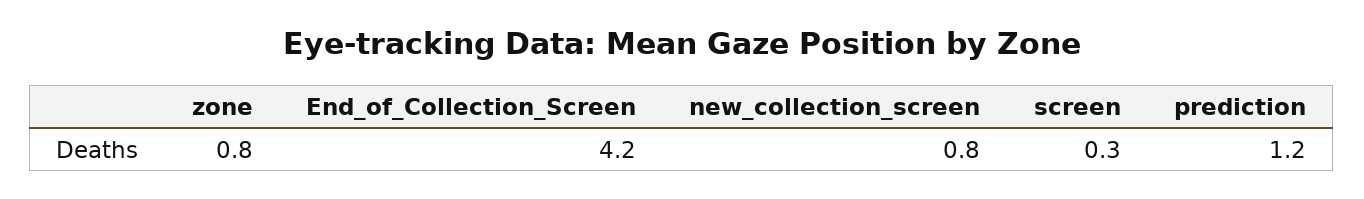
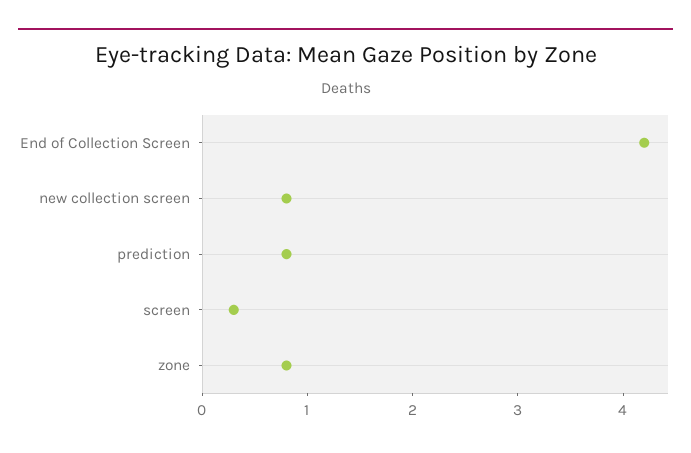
  {
    "zone": 0.8,
    "End_of_Collection_Screen": 4.2,
    "new_collection_screen": 0.8,
    "screen": 0.3,
-   "prediction": 1.2
+   "prediction": 0.8
  }

